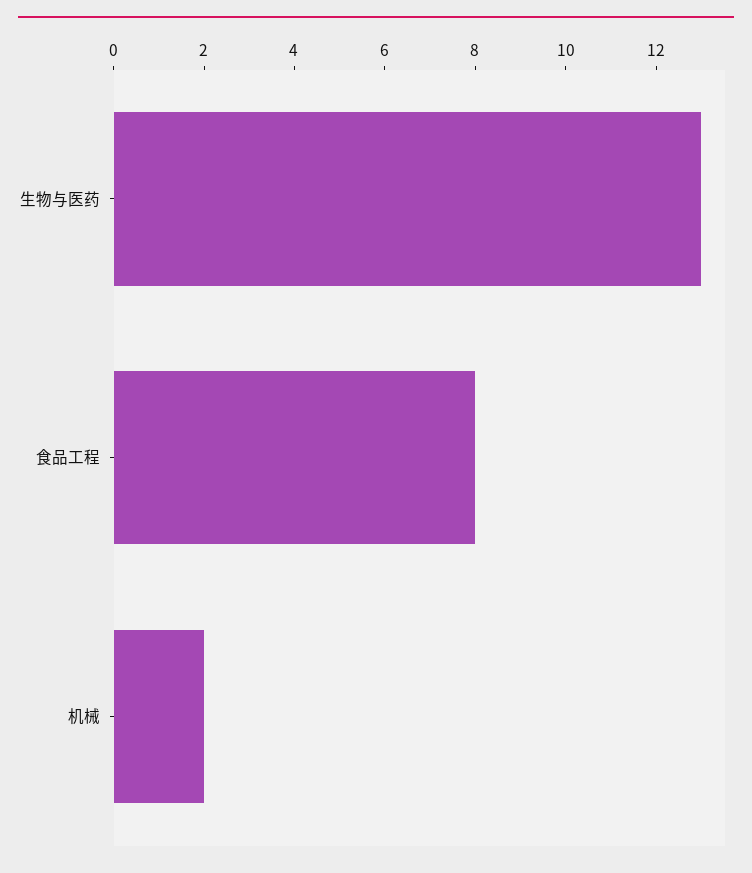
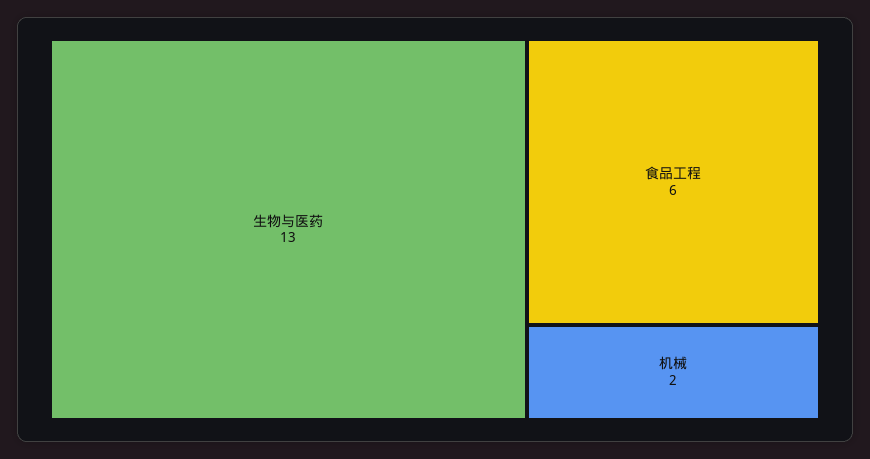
  {
    "生物与医药": 13,
-   "食品工程": 8,
+   "食品工程": 6,
    "机械": 2
  }

